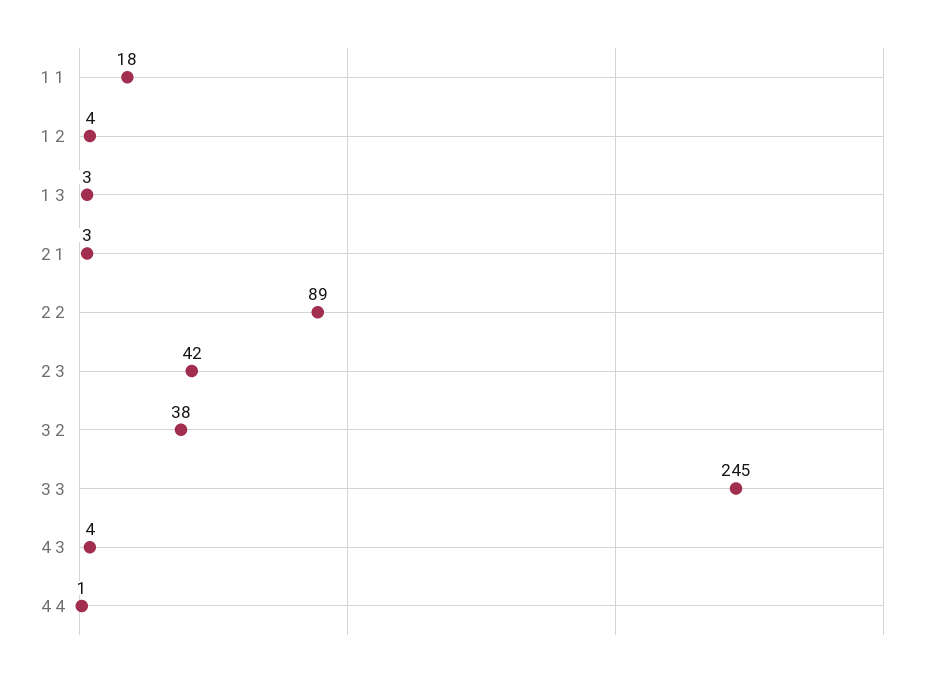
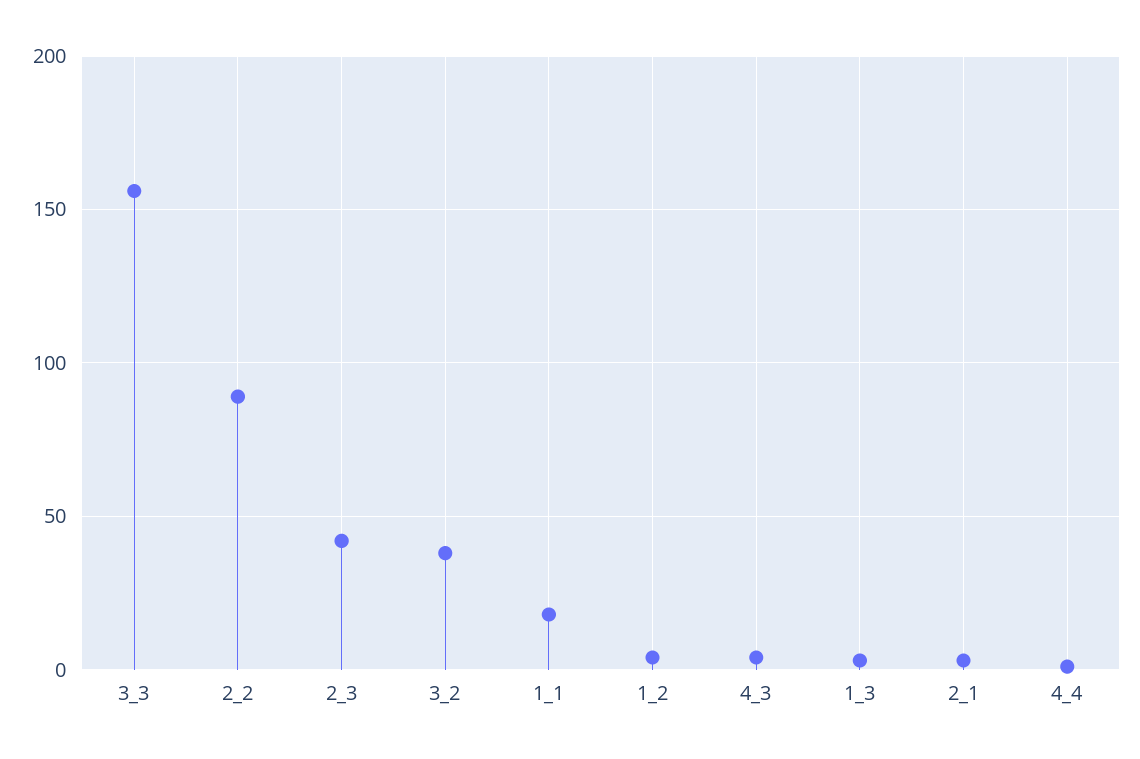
  {
    "1 1": 18,
    "1 2": 4,
    "1 3": 3,
    "2 1": 3,
    "2 2": 89,
    "2 3": 42,
    "3 2": 38,
-   "3 3": 245,
+   "3 3": 155,
    "4 3": 4,
    "4 4": 1
  }

